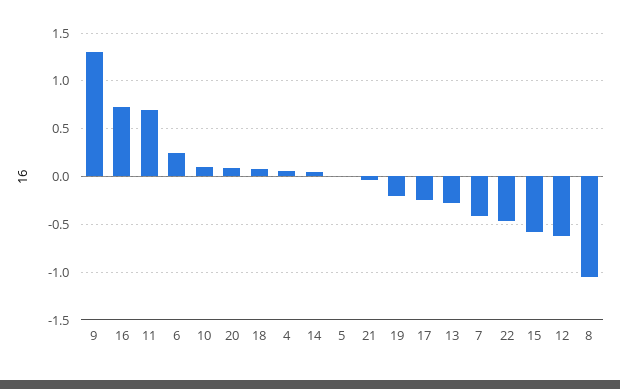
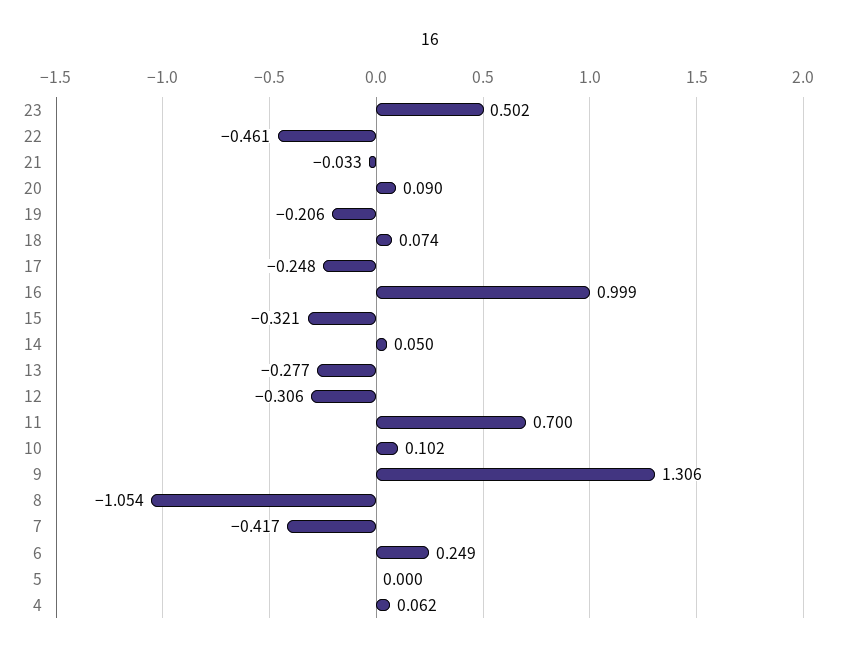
  {
    "9": 1.306,
-   "16": 0.7,
+   "16": 0.999,
    "11": 0.7,
    "6": 0.249,
    "10": 0.102,
    "20": 0.09,
    "18": 0.074,
    "4": 0.062,
    "14": 0.05,
    "5": 0,
    "21": -0.033,
    "19": -0.206,
    "17": -0.248,
    "13": -0.277,
    "7": -0.417,
    "22": -0.461,
-   "15": -0.6,
+   "15": -0.321,
-   "12": -0.6,
+   "12": -0.306,
-   "8": -1.054
+   "8": -1.054,
+   "23": 0.502
  }

